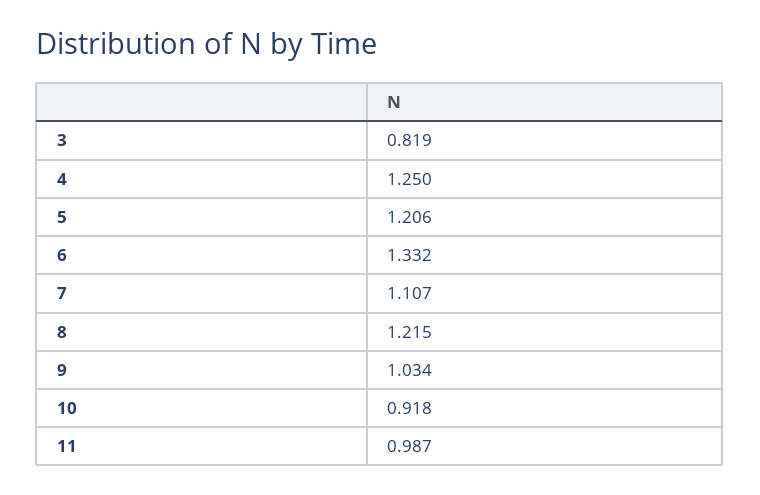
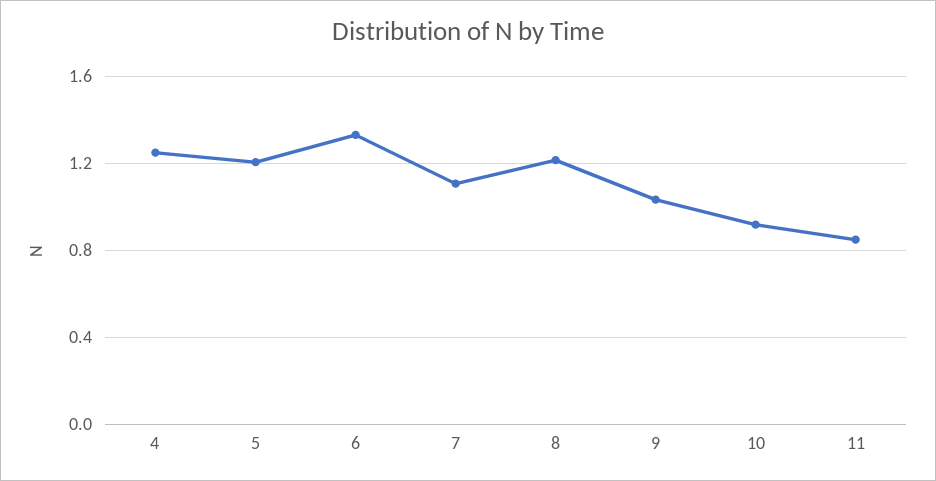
  {
-   "3": 0.819,
    "4": 1.25,
    "5": 1.206,
    "6": 1.332,
    "7": 1.107,
    "8": 1.215,
    "9": 1.034,
    "10": 0.918,
-   "11": 0.987
+   "11": 0.85
  }

